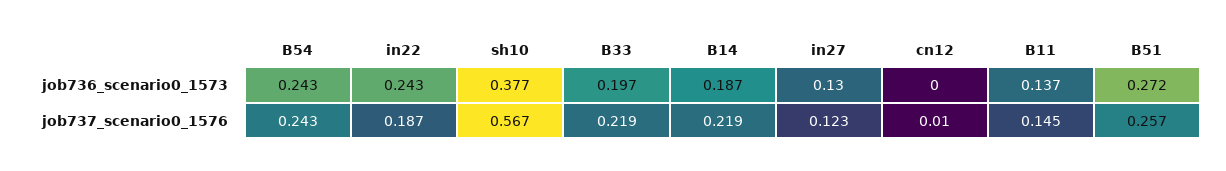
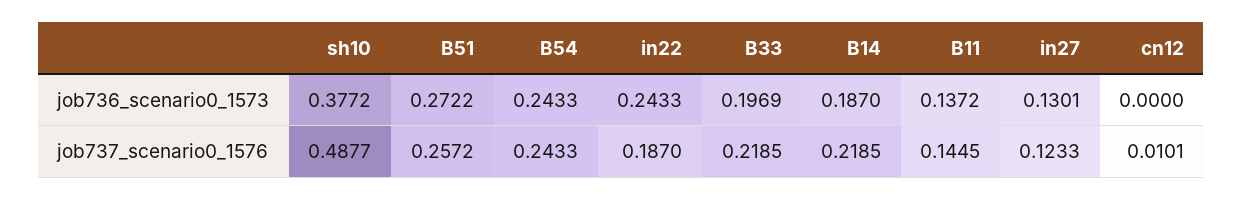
  {
    "B54": {
      "job736_scenario0_1573": 0.2433,
      "job737_scenario0_1576": 0.2433
    },
    "in22": {
      "job736_scenario0_1573": 0.2433,
      "job737_scenario0_1576": 0.187
    },
    "sh10": {
      "job736_scenario0_1573": 0.3772,
-     "job737_scenario0_1576": 0.567
+     "job737_scenario0_1576": 0.4877
    },
    "B33": {
      "job736_scenario0_1573": 0.1969,
      "job737_scenario0_1576": 0.2185
    },
    "B14": {
      "job736_scenario0_1573": 0.187,
      "job737_scenario0_1576": 0.2185
    },
    "in27": {
      "job736_scenario0_1573": 0.1301,
      "job737_scenario0_1576": 0.1233
    },
    "cn12": {
      "job736_scenario0_1573": 0,
      "job737_scenario0_1576": 0.0101
    },
    "B11": {
      "job736_scenario0_1573": 0.1372,
      "job737_scenario0_1576": 0.1445
    },
    "B51": {
      "job736_scenario0_1573": 0.2722,
      "job737_scenario0_1576": 0.2572
    }
  }

